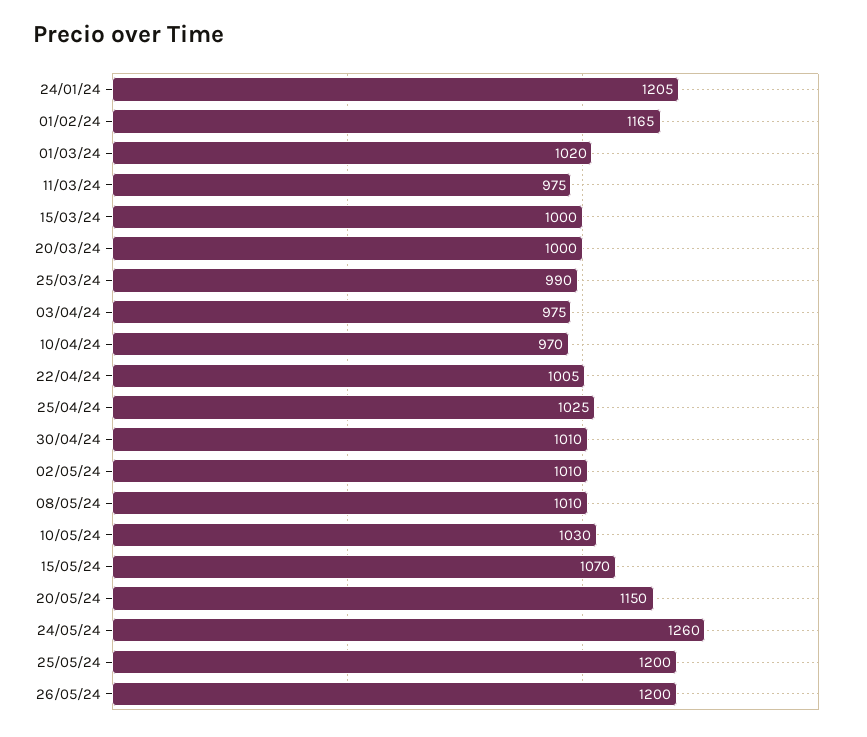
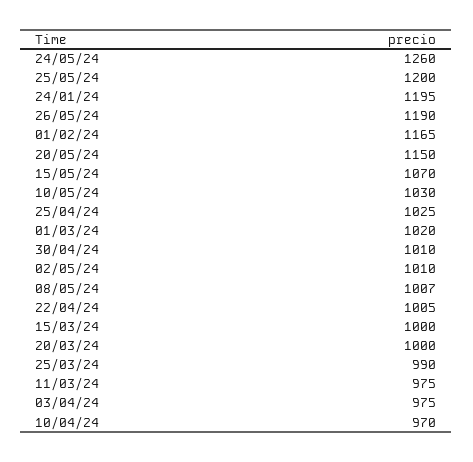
  {
-   "24/01/24": 1205,
+   "24/01/24": 1195,
    "01/02/24": 1165,
    "01/03/24": 1020,
    "11/03/24": 975,
    "15/03/24": 1000,
    "20/03/24": 1000,
    "25/03/24": 990,
    "03/04/24": 975,
    "10/04/24": 970,
    "22/04/24": 1005,
    "25/04/24": 1025,
    "30/04/24": 1010,
    "02/05/24": 1010,
-   "08/05/24": 1010,
+   "08/05/24": 1007,
    "10/05/24": 1030,
    "15/05/24": 1070,
    "20/05/24": 1150,
    "24/05/24": 1260,
    "25/05/24": 1200,
-   "26/05/24": 1200
+   "26/05/24": 1190
  }

